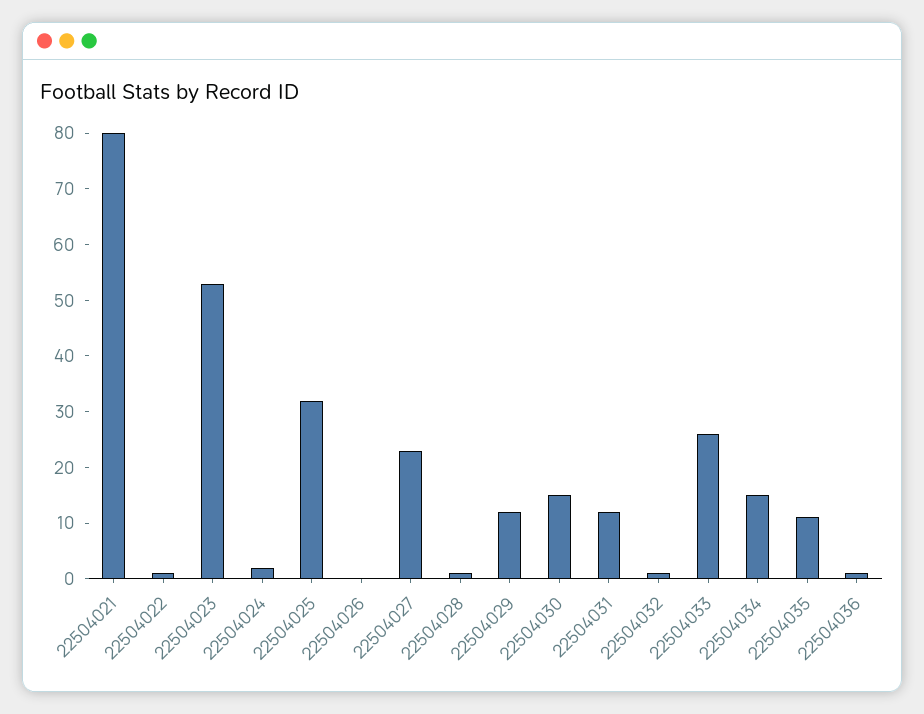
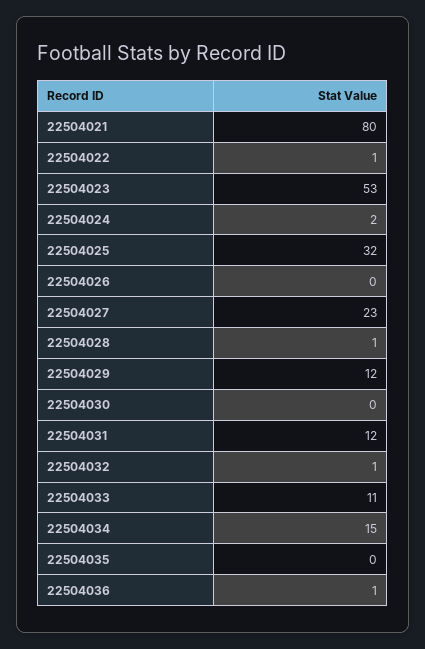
  {
    "22504021": 80,
    "22504022": 1,
    "22504023": 53,
    "22504024": 2,
    "22504025": 32,
    "22504026": 0,
    "22504027": 23,
    "22504028": 1,
    "22504029": 12,
-   "22504030": 15,
+   "22504030": 0,
    "22504031": 12,
    "22504032": 1,
-   "22504033": 25,
+   "22504033": 11,
    "22504034": 15,
-   "22504035": 10,
+   "22504035": 0,
    "22504036": 1
  }

